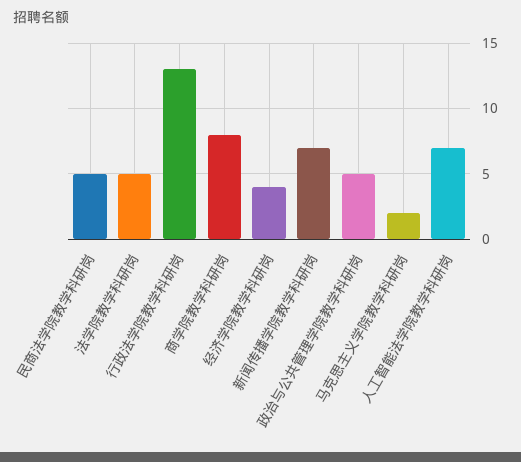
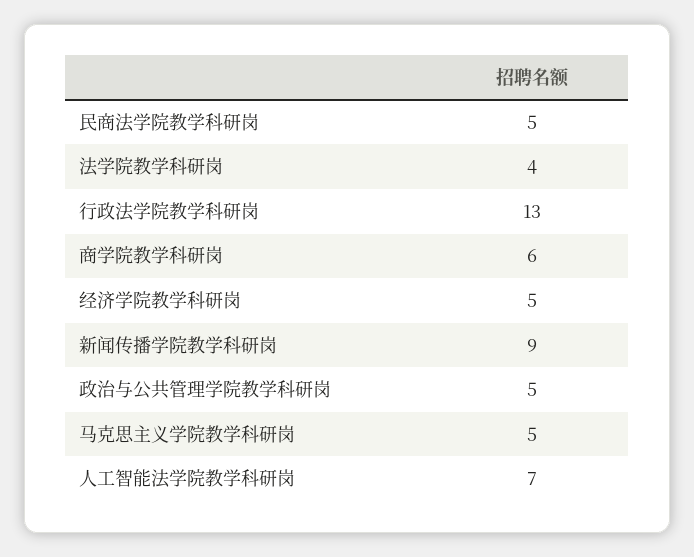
  {
    "民商法学院教学科研岗": 5,
-   "法学院教学科研岗": 5,
+   "法学院教学科研岗": 4,
    "行政法学院教学科研岗": 13,
-   "商学院教学科研岗": 8,
+   "商学院教学科研岗": 6,
-   "经济学院教学科研岗": 4,
+   "经济学院教学科研岗": 5,
-   "新闻传播学院教学科研岗": 7,
+   "新闻传播学院教学科研岗": 9,
    "政治与公共管理学院教学科研岗": 5,
-   "马克思主义学院教学科研岗": 2,
+   "马克思主义学院教学科研岗": 5,
    "人工智能法学院教学科研岗": 7
  }

